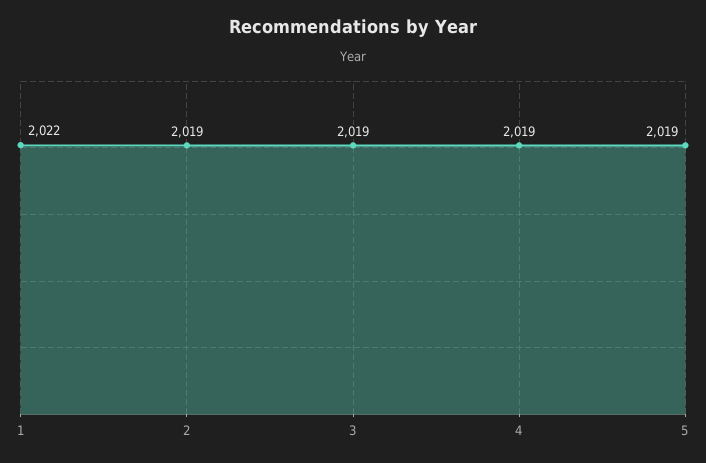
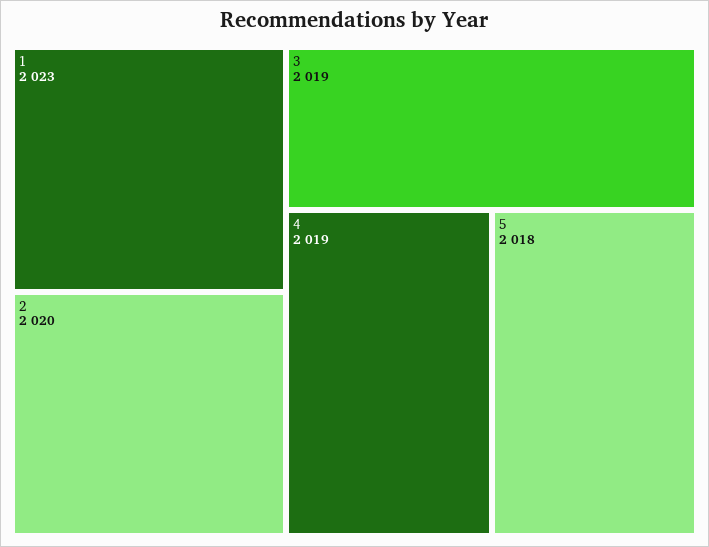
  {
-   "1": 2022,
+   "1": 2023,
-   "2": 2019,
+   "2": 2020,
    "3": 2019,
    "4": 2019,
-   "5": 2019
+   "5": 2018
  }

